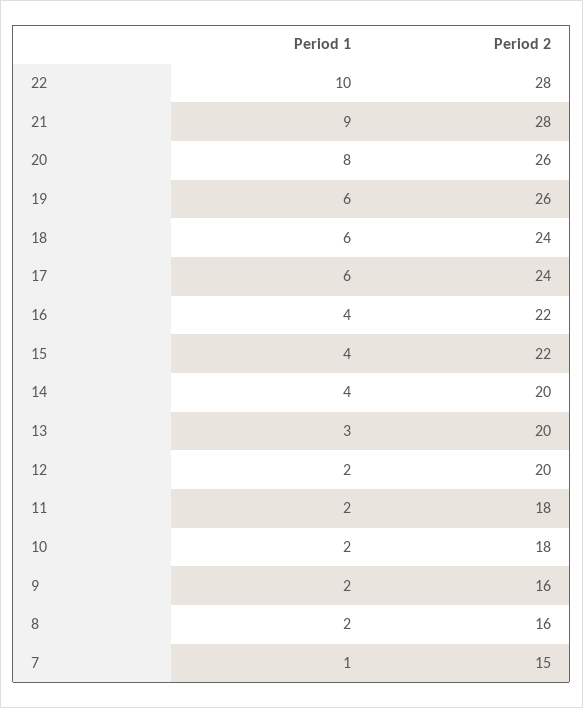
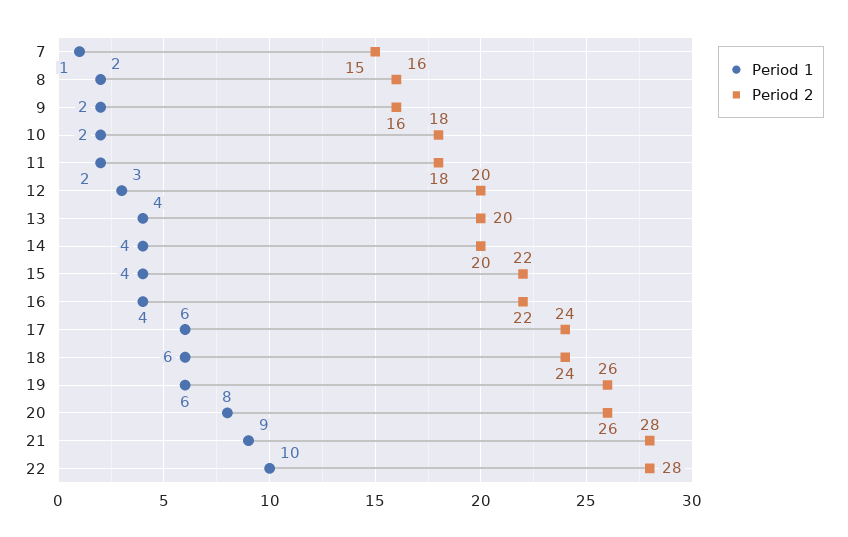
  {
    "Period 1": {
      "22": 10,
      "21": 9,
      "20": 8,
      "19": 6,
      "18": 6,
      "17": 6,
      "16": 4,
      "15": 4,
      "14": 4,
-     "13": 3,
+     "13": 4,
-     "12": 2,
+     "12": 3,
      "11": 2,
      "10": 2,
      "9": 2,
      "8": 2,
      "7": 1
    },
    "Period 2": {
      "22": 28,
      "21": 28,
      "20": 26,
      "19": 26,
      "18": 24,
      "17": 24,
      "16": 22,
      "15": 22,
      "14": 20,
      "13": 20,
      "12": 20,
      "11": 18,
      "10": 18,
      "9": 16,
      "8": 16,
      "7": 15
    }
  }

